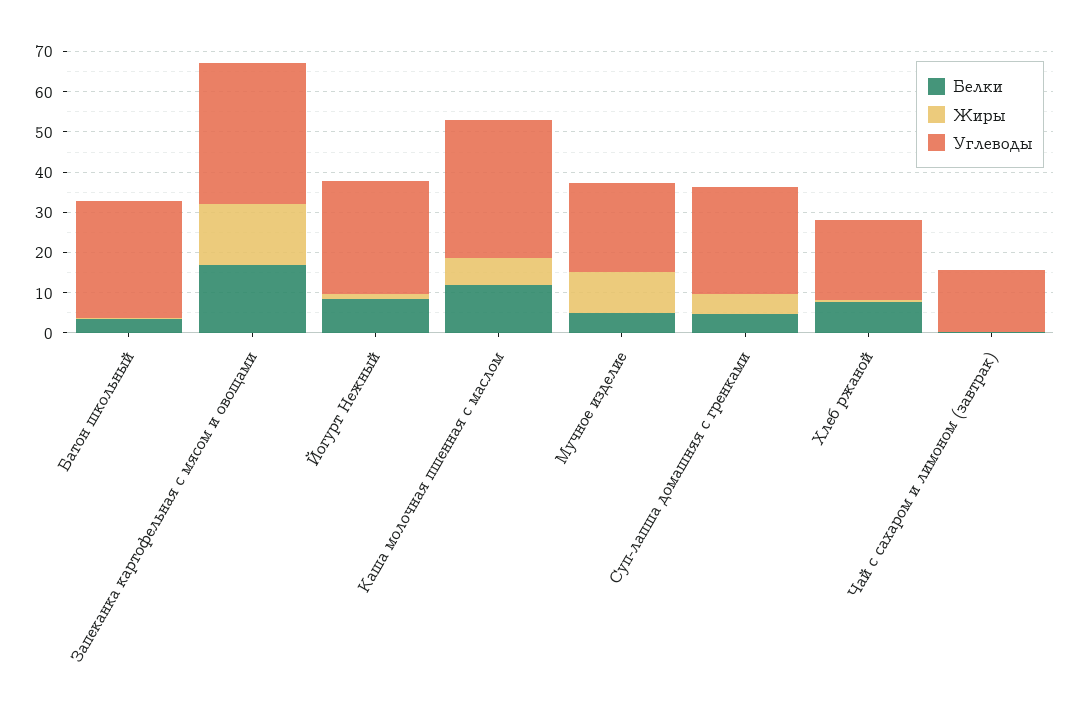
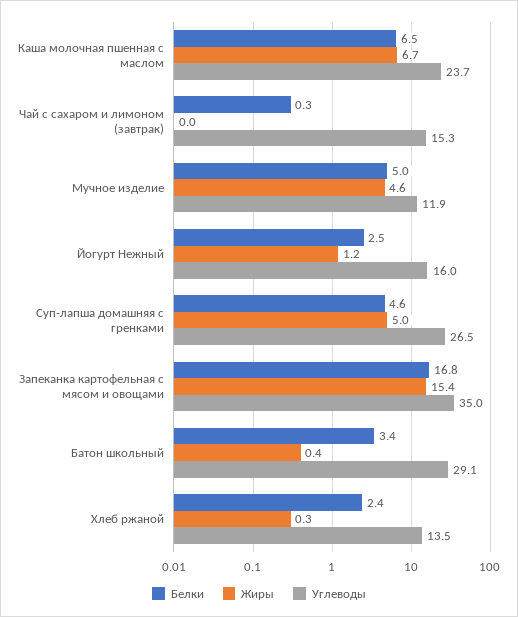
  {
    "Белки": {
      "Батон школьный": 3.4,
      "Запеканка картофельная с мясом и овощами": 16.8,
-     "Йогурт Нежный": 8,
+     "Йогурт Нежный": 2.5,
-     "Каша молочная пшенная с маслом": 12,
+     "Каша молочная пшенная с маслом": 6.5,
      "Мучное изделие": 5,
      "Суп-лапша домашняя с гренками": 4.6,
-     "Хлеб ржаной": 8,
+     "Хлеб ржаной": 2.4,
      "Чай с сахаром и лимоном (завтрак)": 0.3
    },
    "Жиры": {
      "Батон школьный": 0.4,
      "Запеканка картофельная с мясом и овощами": 15.4,
      "Йогурт Нежный": 1.2,
      "Каша молочная пшенная с маслом": 6.7,
-     "Мучное изделие": 10,
+     "Мучное изделие": 4.6,
      "Суп-лапша домашняя с гренками": 5,
      "Хлеб ржаной": 0.3,
      "Чай с сахаром и лимоном (завтрак)": 0
    },
    "Углеводы": {
      "Батон школьный": 29.1,
      "Запеканка картофельная с мясом и овощами": 35,
-     "Йогурт Нежный": 28,
+     "Йогурт Нежный": 16,
-     "Каша молочная пшенная с маслом": 34,
+     "Каша молочная пшенная с маслом": 23.7,
-     "Мучное изделие": 22,
+     "Мучное изделие": 11.9,
      "Суп-лапша домашняя с гренками": 26.5,
-     "Хлеб ржаной": 20,
+     "Хлеб ржаной": 13.5,
      "Чай с сахаром и лимоном (завтрак)": 15.3
    }
  }

